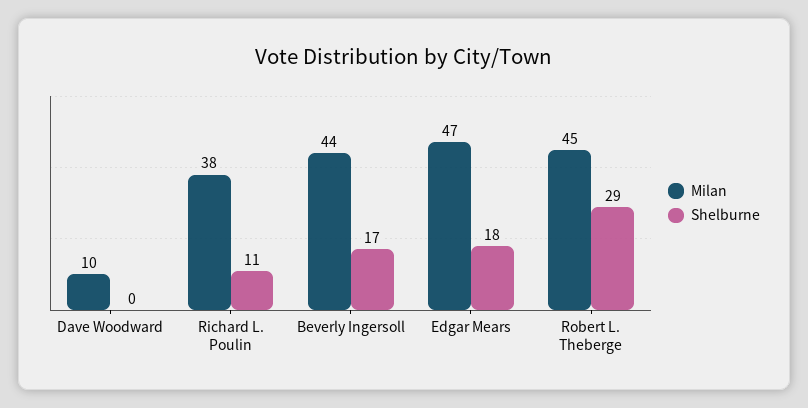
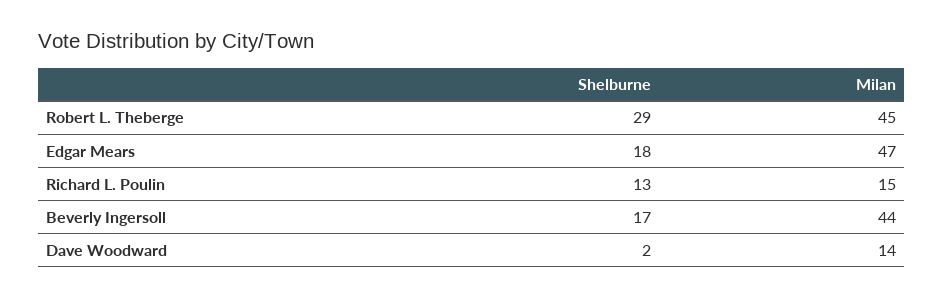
  {
    "Milan": {
-     "Dave Woodward": 10,
+     "Dave Woodward": 14,
-     "Richard L. Poulin": 38,
+     "Richard L. Poulin": 15,
      "Beverly Ingersoll": 44,
      "Edgar Mears": 47,
      "Robert L. Theberge": 45
    },
    "Shelburne": {
-     "Dave Woodward": 0,
+     "Dave Woodward": 2,
-     "Richard L. Poulin": 11,
+     "Richard L. Poulin": 13,
      "Beverly Ingersoll": 17,
      "Edgar Mears": 18,
      "Robert L. Theberge": 29
    }
  }

